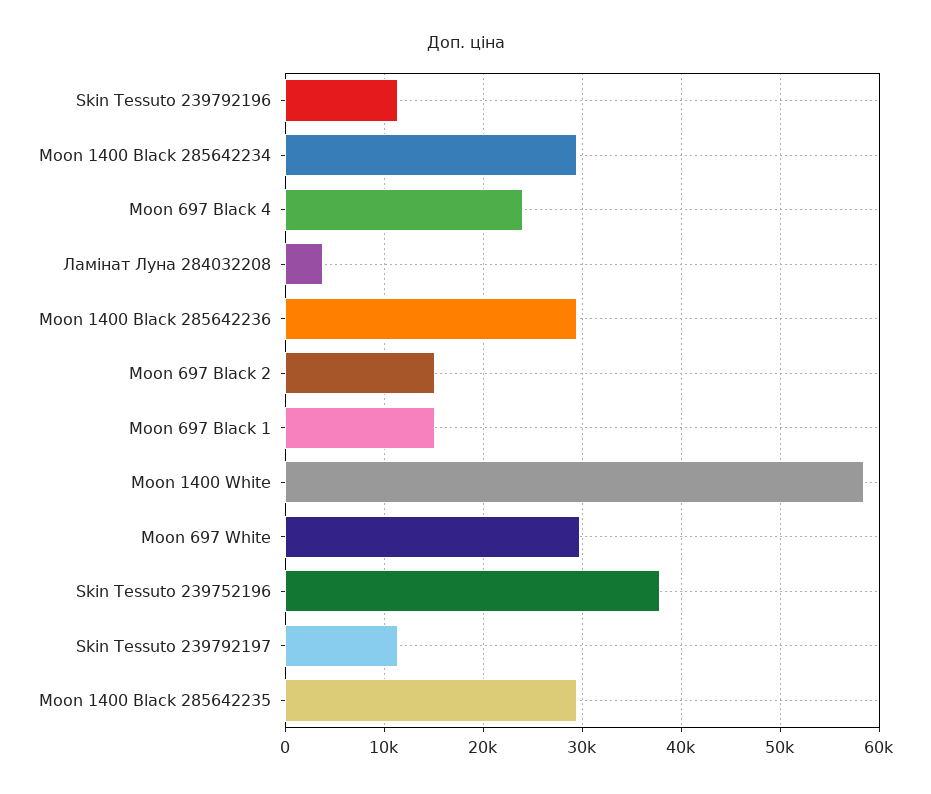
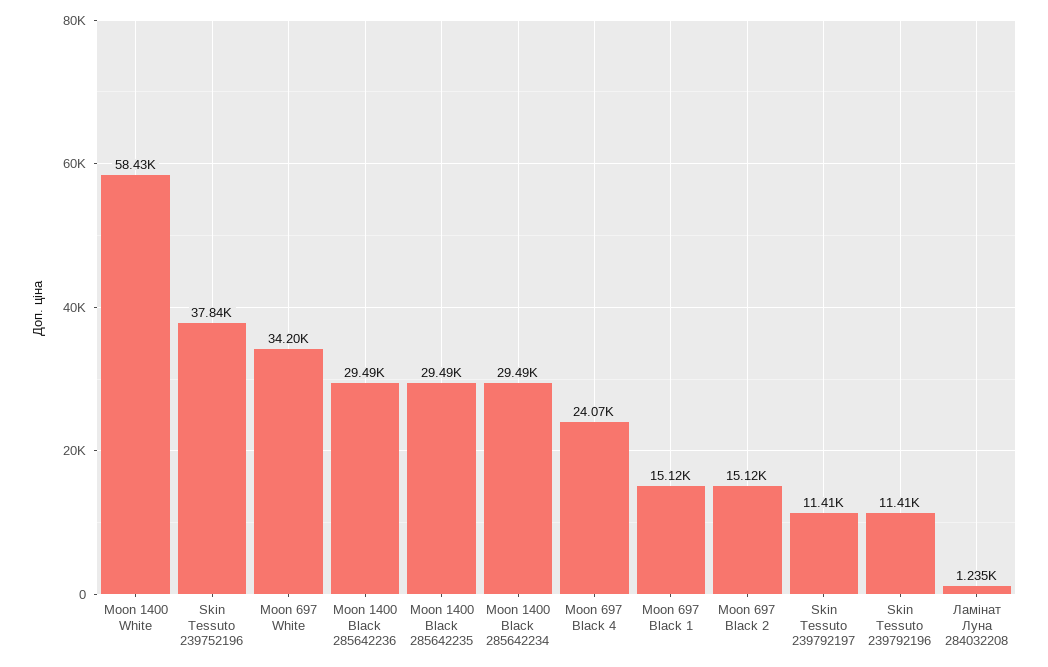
  {
    "Skin Tessuto 239792196": 11410,
    "Moon 1400 Black 285642234": 29490,
    "Moon 697 Black 4": 24070,
-   "Ламінат Луна 284032208": 4000,
+   "Ламінат Луна 284032208": 1235,
    "Moon 1400 Black 285642236": 29490,
    "Moon 697 Black 2": 15120,
    "Moon 697 Black 1": 15120,
    "Moon 1400 White": 58430,
-   "Moon 697 White": 30000,
+   "Moon 697 White": 34200,
    "Skin Tessuto 239752196": 37840,
    "Skin Tessuto 239792197": 11410,
    "Moon 1400 Black 285642235": 29490
  }

